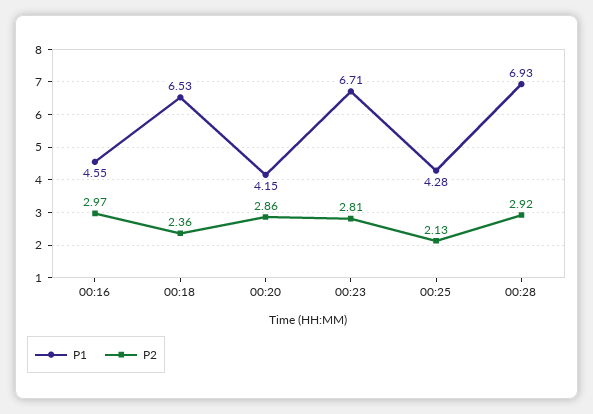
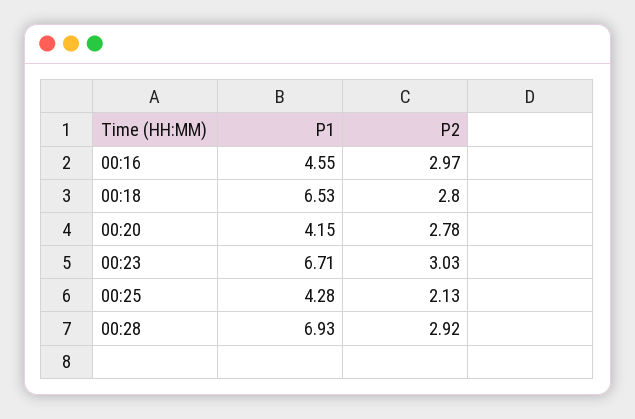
  {
    "P1": {
      "00:16": 4.55,
      "00:18": 6.53,
      "00:20": 4.15,
      "00:23": 6.71,
      "00:25": 4.28,
      "00:28": 6.93
    },
    "P2": {
      "00:16": 2.97,
-     "00:18": 2.36,
+     "00:18": 2.8,
-     "00:20": 2.86,
+     "00:20": 2.78,
-     "00:23": 2.81,
+     "00:23": 3.03,
      "00:25": 2.13,
      "00:28": 2.92
    }
  }

